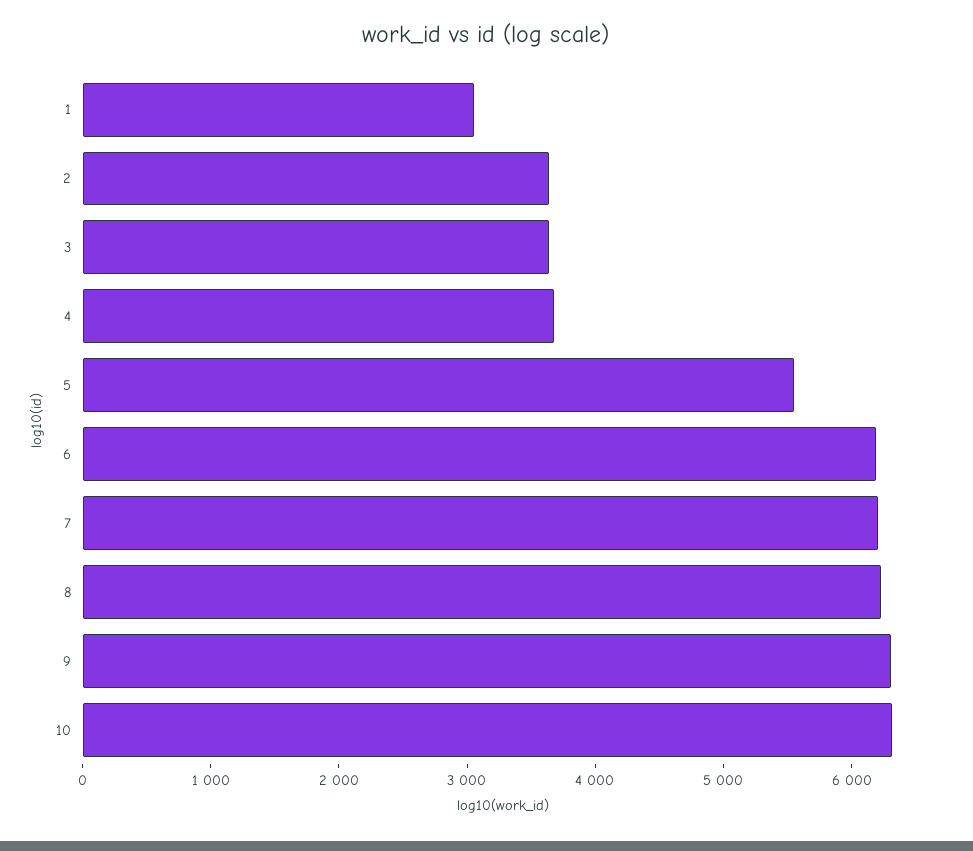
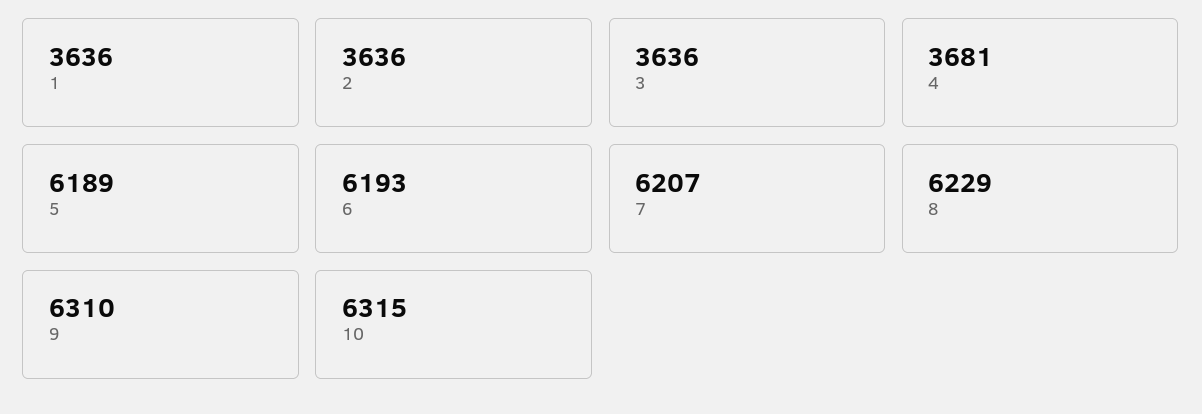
  {
-   "1": 3000,
+   "1": 3636,
    "2": 3636,
    "3": 3636,
    "4": 3681,
-   "5": 5600,
+   "5": 6189,
    "6": 6193,
    "7": 6207,
    "8": 6229,
    "9": 6310,
    "10": 6315
  }

